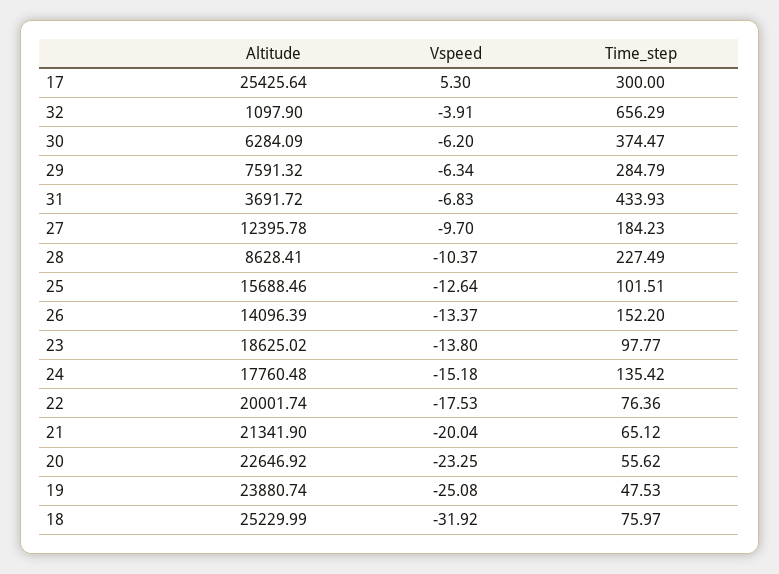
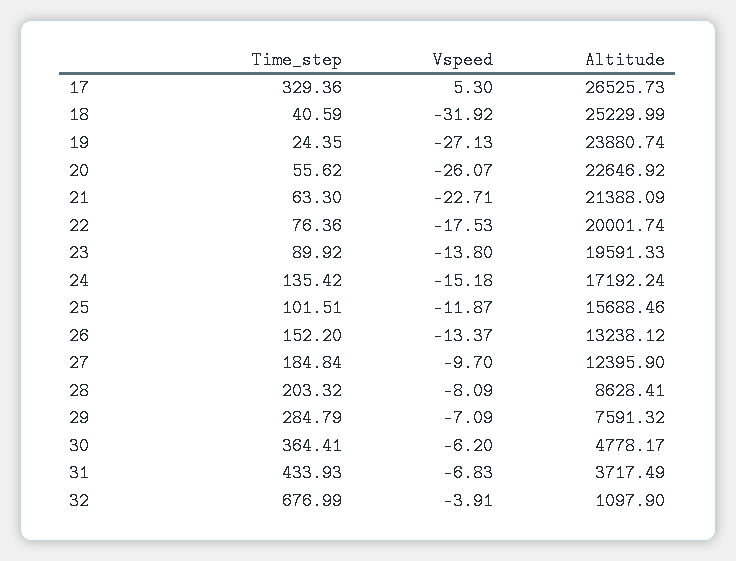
  {
    "Altitude": {
-     "17": 25425.64,
+     "17": 26525.73,
      "32": 1097.9,
-     "30": 6284.09,
+     "30": 4778.17,
      "29": 7591.32,
-     "31": 3691.72,
+     "31": 3717.49,
-     "27": 12395.78,
+     "27": 12395.9,
      "28": 8628.41,
      "25": 15688.46,
-     "26": 14096.39,
+     "26": 13238.12,
-     "23": 18625.02,
+     "23": 19591.33,
-     "24": 17760.48,
+     "24": 17192.24,
      "22": 20001.74,
-     "21": 21341.9,
+     "21": 21388.09,
      "20": 22646.92,
      "19": 23880.74,
      "18": 25229.99
    },
    "Vspeed": {
      "17": 5.3,
      "32": -3.91,
      "30": -6.2,
-     "29": -6.34,
+     "29": -7.09,
      "31": -6.83,
      "27": -9.7,
-     "28": -10.37,
+     "28": -8.09,
-     "25": -12.64,
+     "25": -11.87,
      "26": -13.37,
      "23": -13.8,
      "24": -15.18,
      "22": -17.53,
-     "21": -20.04,
+     "21": -22.71,
-     "20": -23.25,
+     "20": -26.07,
-     "19": -25.08,
+     "19": -27.13,
      "18": -31.92
    },
    "Time_step": {
-     "17": 300,
+     "17": 329.36,
-     "32": 656.29,
+     "32": 676.99,
-     "30": 374.47,
+     "30": 364.41,
      "29": 284.79,
      "31": 433.93,
-     "27": 184.23,
+     "27": 184.84,
-     "28": 227.49,
+     "28": 203.32,
      "25": 101.51,
      "26": 152.2,
-     "23": 97.77,
+     "23": 89.92,
      "24": 135.42,
      "22": 76.36,
-     "21": 65.12,
+     "21": 63.3,
      "20": 55.62,
-     "19": 47.53,
+     "19": 24.35,
-     "18": 75.97
+     "18": 40.59
    }
  }

